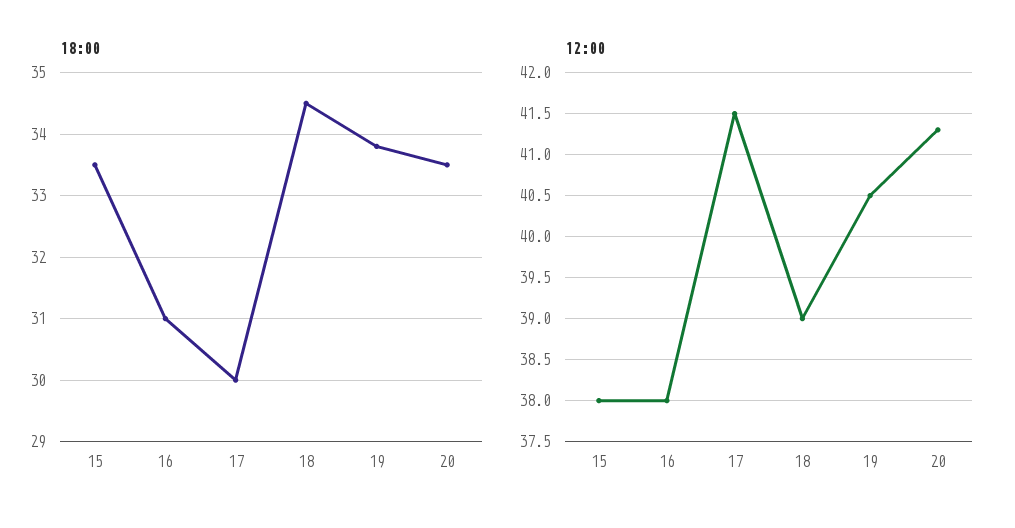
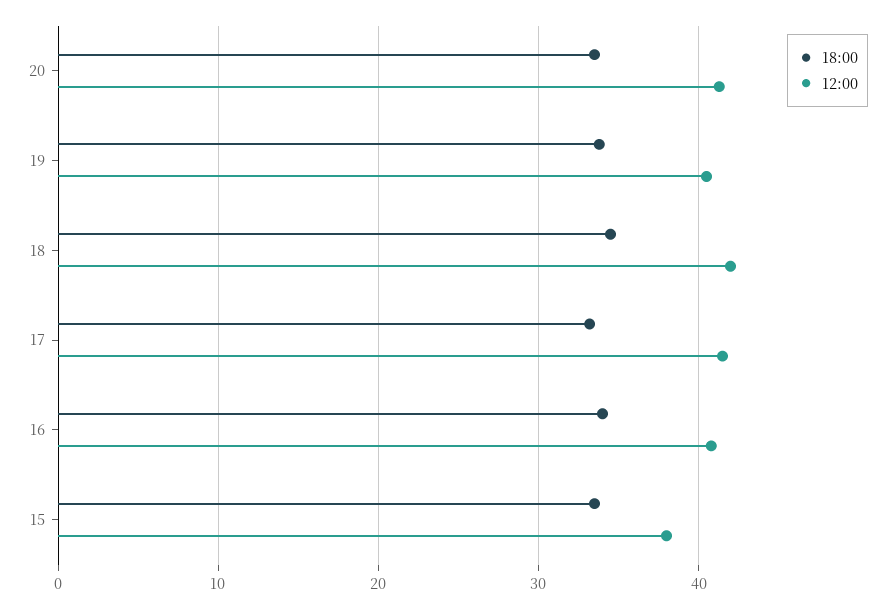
  {
    "18:00": {
      "15": 33.5,
-     "16": 31,
+     "16": 34,
-     "17": 30,
+     "17": 33,
      "18": 34.5,
      "19": 33.8,
      "20": 33.5
    },
    "12:00": {
      "15": 38,
-     "16": 38,
+     "16": 41,
      "17": 41.5,
-     "18": 39,
+     "18": 42,
      "19": 40.5,
      "20": 41.3
    }
  }

